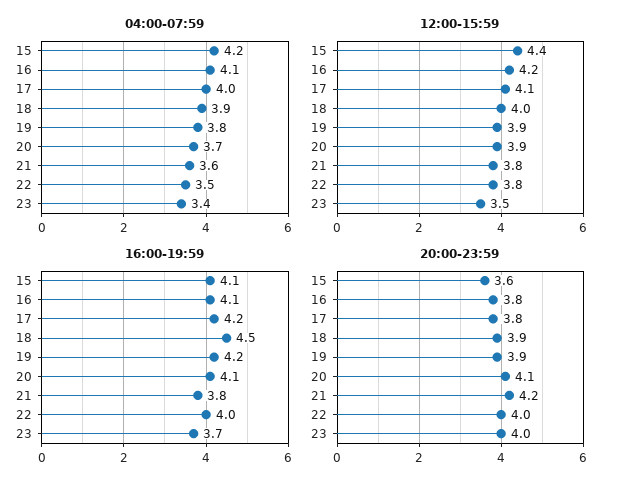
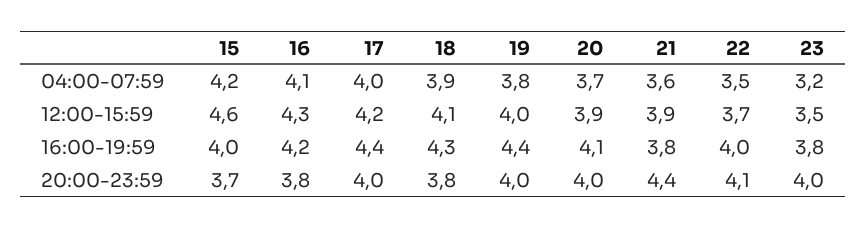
  {
    "04:00-07:59": {
      "15": 4.2,
      "16": 4.1,
      "17": 4,
      "18": 3.9,
      "19": 3.8,
      "20": 3.7,
      "21": 3.6,
      "22": 3.5,
-     "23": 3.4
+     "23": 3.2
    },
    "12:00-15:59": {
-     "15": 4.4,
+     "15": 4.6,
-     "16": 4.2,
+     "16": 4.3,
-     "17": 4.1,
+     "17": 4.2,
-     "18": 4,
+     "18": 4.1,
-     "19": 3.9,
+     "19": 4,
      "20": 3.9,
-     "21": 3.8,
+     "21": 3.9,
-     "22": 3.8,
+     "22": 3.7,
      "23": 3.5
    },
    "16:00-19:59": {
-     "15": 4.1,
+     "15": 4,
-     "16": 4.1,
+     "16": 4.2,
-     "17": 4.2,
+     "17": 4.4,
-     "18": 4.5,
+     "18": 4.3,
-     "19": 4.2,
+     "19": 4.4,
      "20": 4.1,
      "21": 3.8,
      "22": 4,
-     "23": 3.7
+     "23": 3.8
    },
    "20:00-23:59": {
-     "15": 3.6,
+     "15": 3.7,
      "16": 3.8,
-     "17": 3.8,
+     "17": 4,
-     "18": 3.9,
+     "18": 3.8,
-     "19": 3.9,
+     "19": 4,
-     "20": 4.1,
+     "20": 4,
-     "21": 4.2,
+     "21": 4.4,
-     "22": 4,
+     "22": 4.1,
      "23": 4
    }
  }

